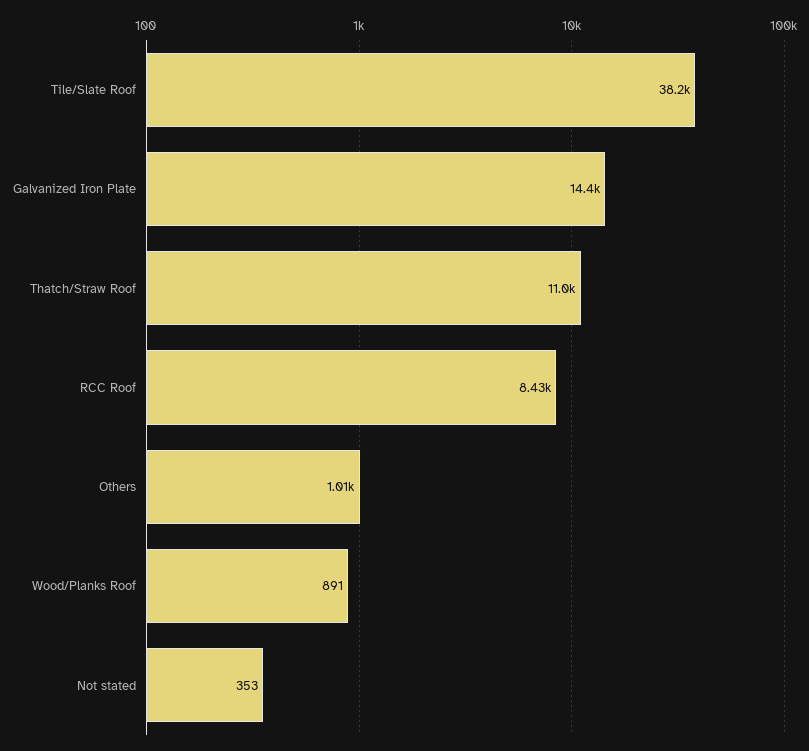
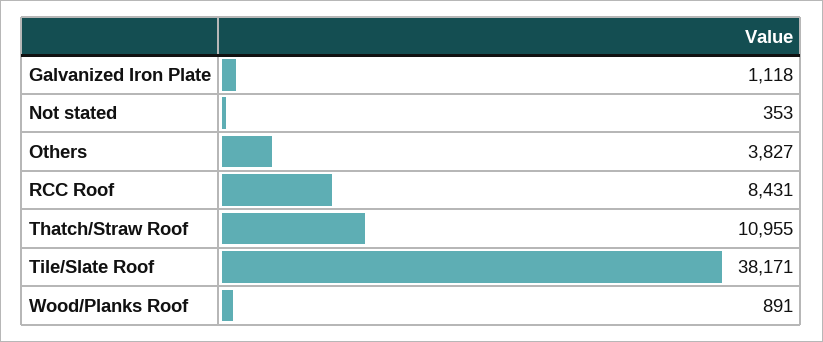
  {
    "Tile/Slate Roof": 38171,
-   "Galvanized Iron Plate": 14400,
+   "Galvanized Iron Plate": 1118,
    "Thatch/Straw Roof": 10955,
    "RCC Roof": 8431,
-   "Others": 1010,
+   "Others": 3827,
    "Wood/Planks Roof": 891,
    "Not stated": 353
  }

